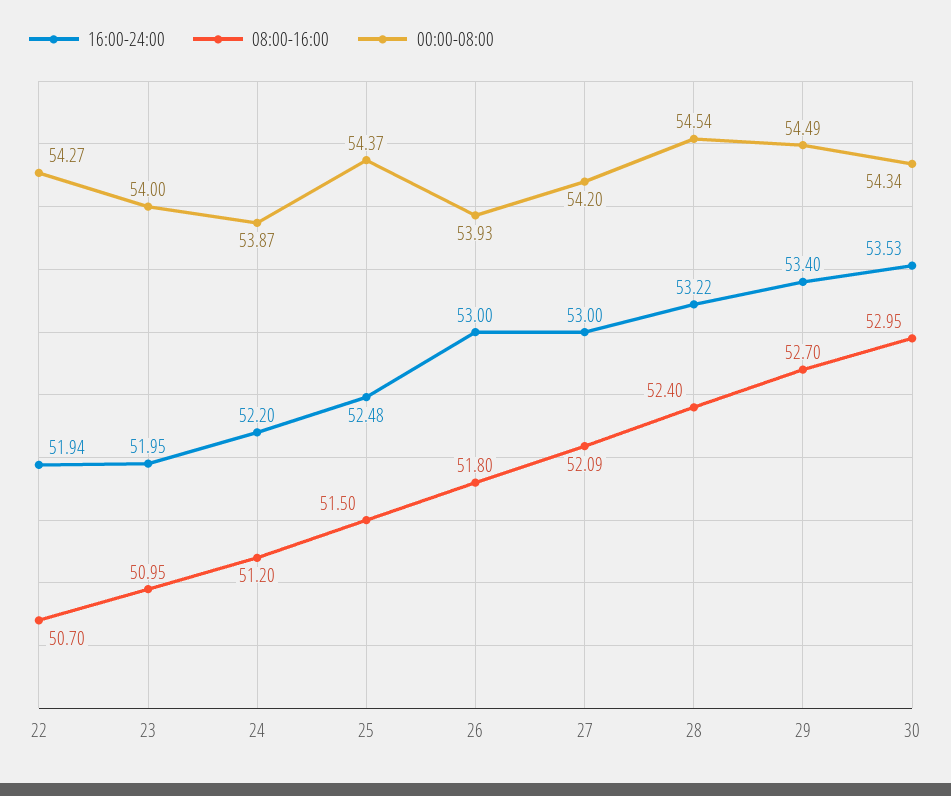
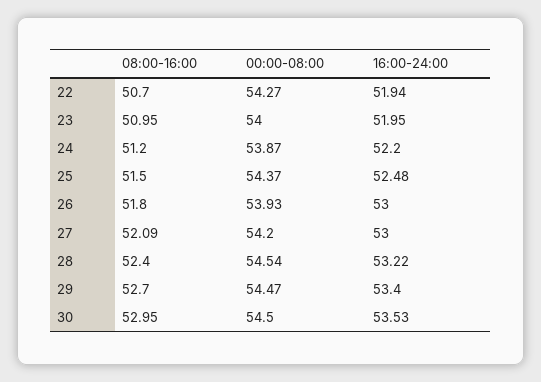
  {
    "16:00-24:00": {
      "22": 51.94,
      "23": 51.95,
      "24": 52.2,
      "25": 52.48,
      "26": 53,
      "27": 53,
      "28": 53.22,
      "29": 53.4,
      "30": 53.53
    },
    "08:00-16:00": {
      "22": 50.7,
      "23": 50.95,
      "24": 51.2,
      "25": 51.5,
      "26": 51.8,
      "27": 52.09,
      "28": 52.4,
      "29": 52.7,
      "30": 52.95
    },
    "00:00-08:00": {
      "22": 54.27,
      "23": 54,
      "24": 53.87,
      "25": 54.37,
      "26": 53.93,
      "27": 54.2,
      "28": 54.54,
-     "29": 54.49,
+     "29": 54.47,
-     "30": 54.34
+     "30": 54.5
    }
  }

